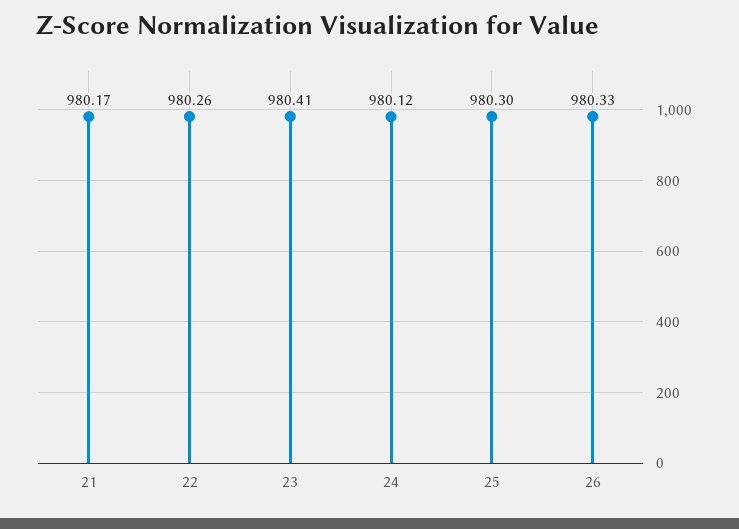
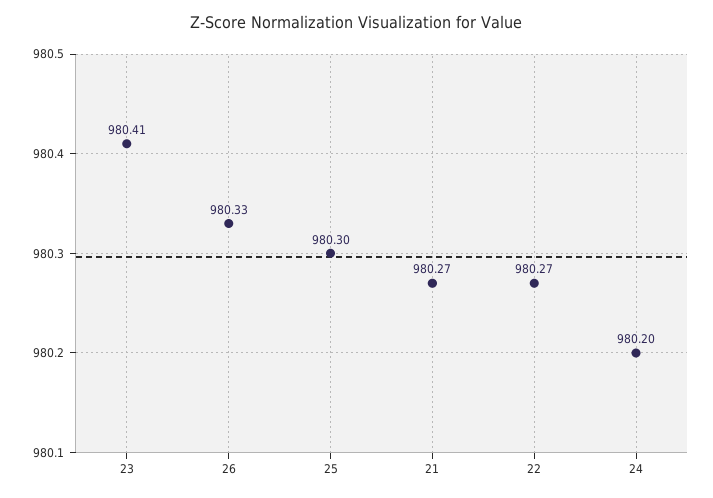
  {
-   "21": 980.17,
+   "21": 980.27,
-   "22": 980.26,
+   "22": 980.27,
    "23": 980.41,
-   "24": 980.12,
+   "24": 980.2,
    "25": 980.3,
    "26": 980.33
  }

